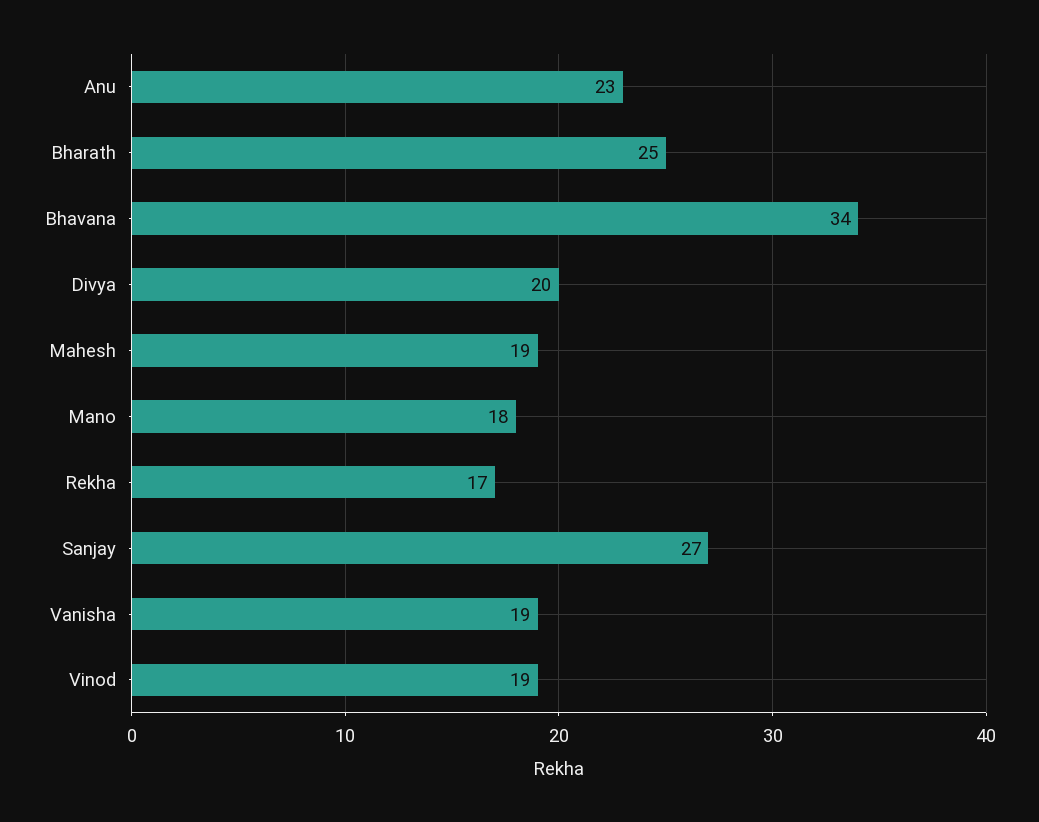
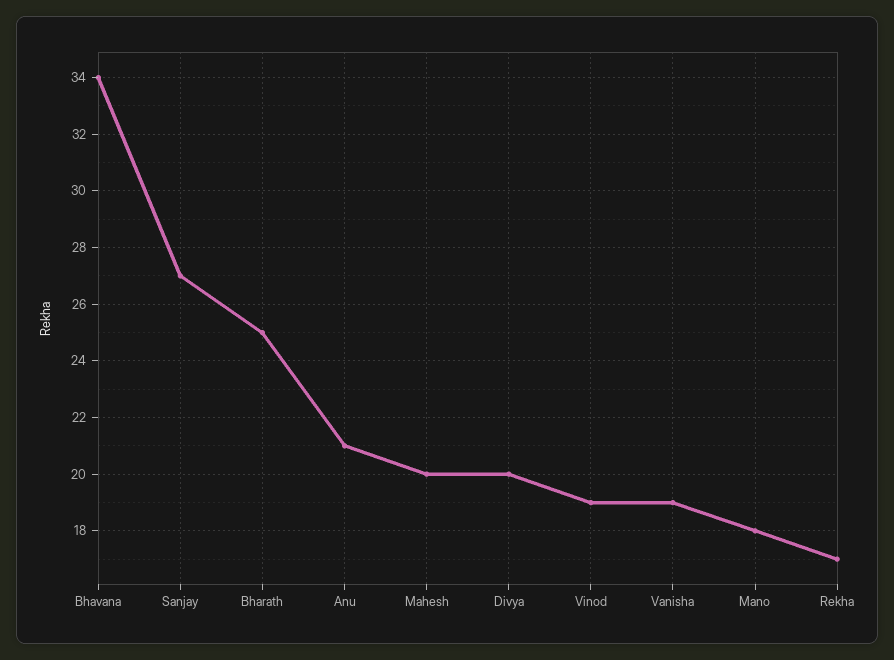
  {
-   "Anu": 23,
+   "Anu": 21,
    "Bharath": 25,
    "Bhavana": 34,
    "Divya": 20,
-   "Mahesh": 19,
+   "Mahesh": 20,
    "Mano": 18,
    "Rekha": 17,
    "Sanjay": 27,
    "Vanisha": 19,
    "Vinod": 19
  }

